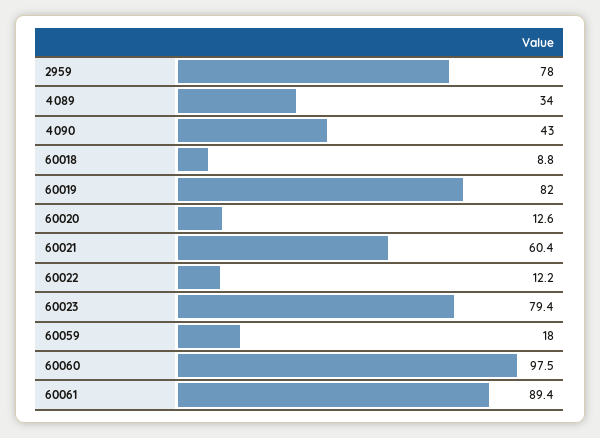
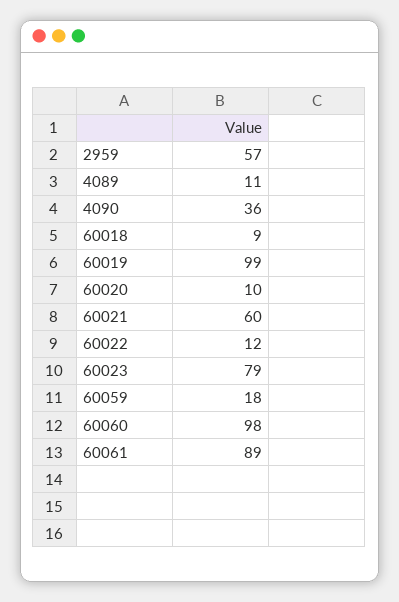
  {
-   "2959": 78,
+   "2959": 57,
-   "4089": 34,
+   "4089": 11,
-   "4090": 43,
+   "4090": 36,
    "60018": 8.8,
-   "60019": 82,
+   "60019": 99,
-   "60020": 12.6,
+   "60020": 10,
    "60021": 60.4,
    "60022": 12.2,
    "60023": 79.4,
    "60059": 18,
    "60060": 97.5,
    "60061": 89.4
  }

